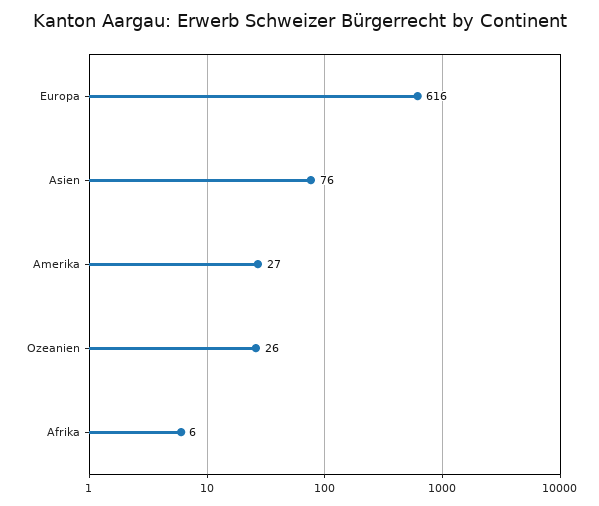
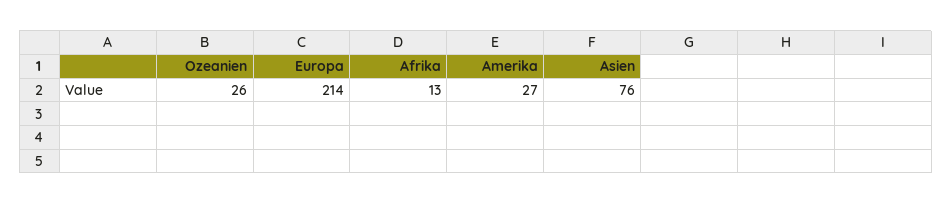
  {
-   "Europa": 616,
+   "Europa": 214,
    "Asien": 76,
    "Amerika": 27,
    "Ozeanien": 26,
-   "Afrika": 6
+   "Afrika": 13
  }

